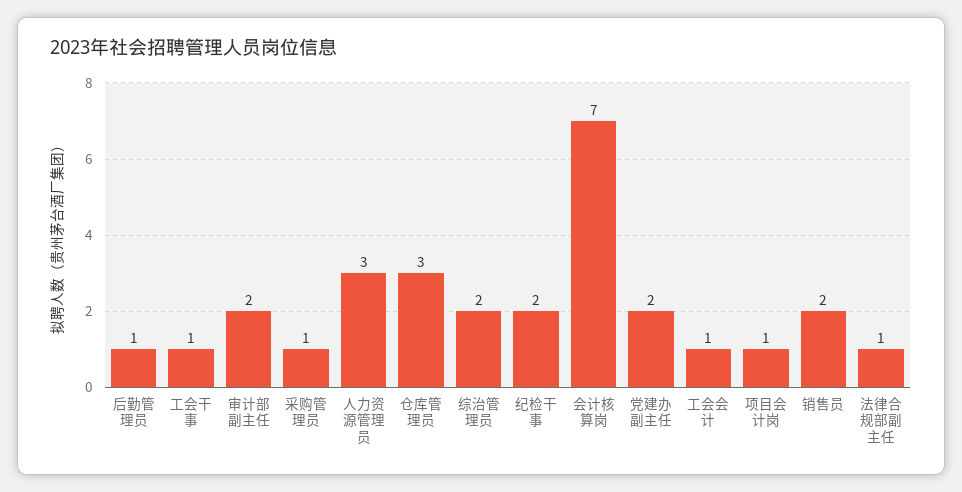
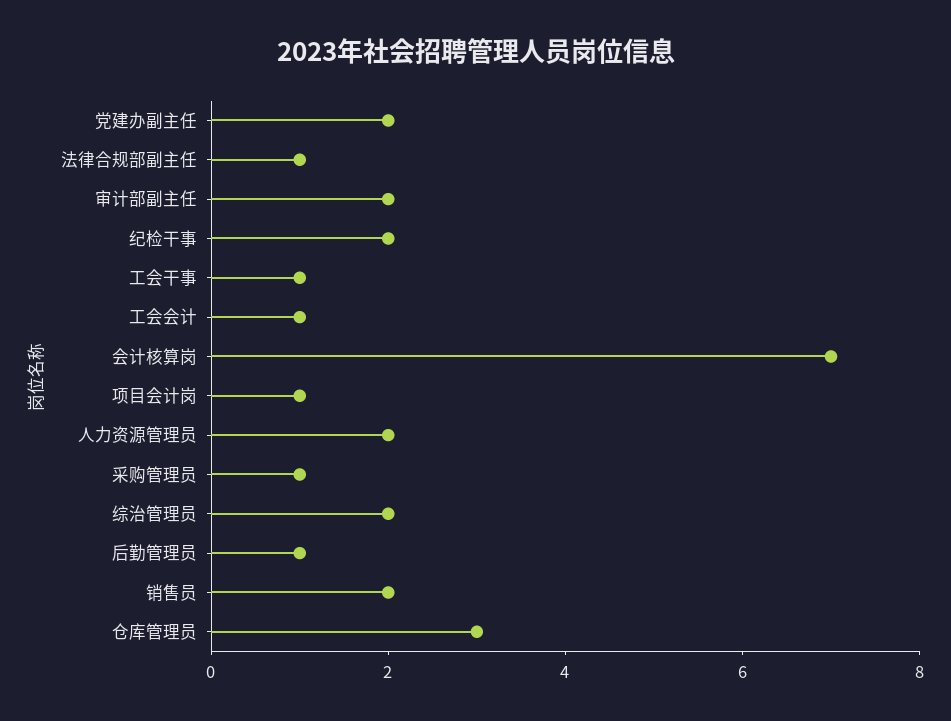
  {
    "后勤管理员": 1,
    "工会干事": 1,
    "审计部副主任": 2,
    "采购管理员": 1,
-   "人力资源管理员": 3,
+   "人力资源管理员": 2,
    "仓库管理员": 3,
    "综治管理员": 2,
    "纪检干事": 2,
    "会计核算岗": 7,
    "党建办副主任": 2,
    "工会会计": 1,
    "项目会计岗": 1,
    "销售员": 2,
    "法律合规部副主任": 1
  }

